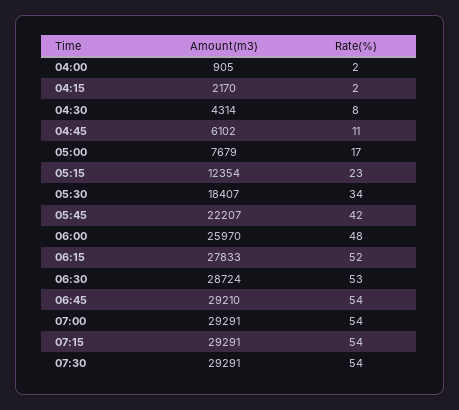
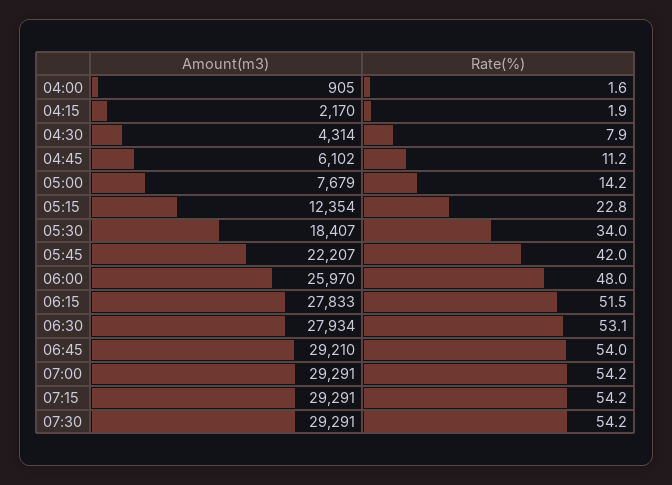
  {
    "Amount(m3)": {
      "04:00": 905,
      "04:15": 2170,
      "04:30": 4314,
      "04:45": 6102,
      "05:00": 7679,
      "05:15": 12354,
      "05:30": 18407,
      "05:45": 22207,
      "06:00": 25970,
      "06:15": 27833,
-     "06:30": 28724,
+     "06:30": 27934,
      "06:45": 29210,
      "07:00": 29291,
      "07:15": 29291,
      "07:30": 29291
    },
    "Rate(%)": {
      "04:00": 1.6,
      "04:15": 1.9,
      "04:30": 7.9,
      "04:45": 11.2,
-     "05:00": 17,
+     "05:00": 14.2,
      "05:15": 22.8,
      "05:30": 34,
      "05:45": 42,
      "06:00": 48,
      "06:15": 51.5,
      "06:30": 53.1,
      "06:45": 54,
      "07:00": 54.2,
      "07:15": 54.2,
      "07:30": 54.2
    }
  }

